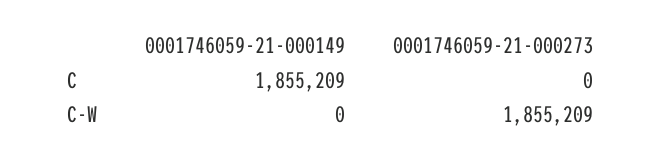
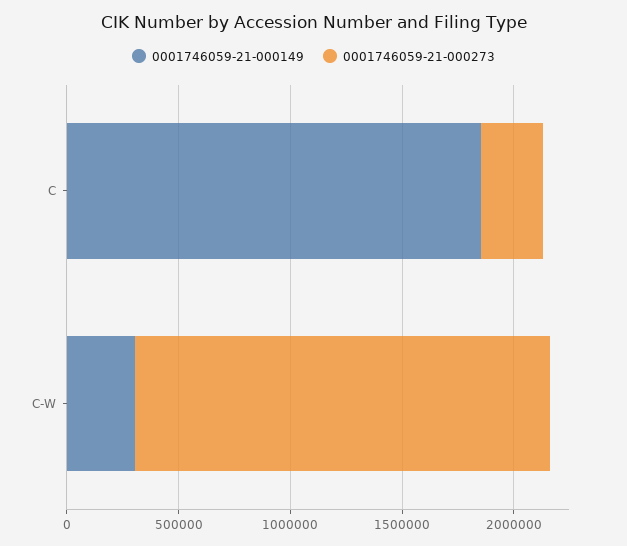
  {
    "0001746059-21-000149": {
      "C": 1855209,
-     "C-W": 0
+     "C-W": 300000
    },
    "0001746059-21-000273": {
-     "C": 0,
+     "C": 300000,
      "C-W": 1855209
    }
  }

